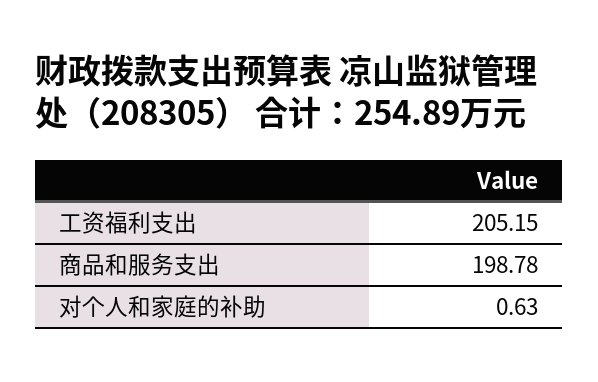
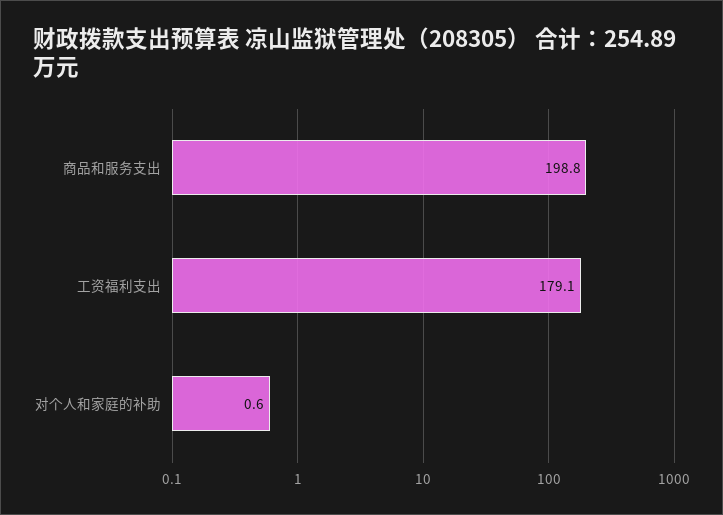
  {
-   "工资福利支出": 205.15,
+   "工资福利支出": 179.1,
    "商品和服务支出": 198.78,
    "对个人和家庭的补助": 0.63
  }

